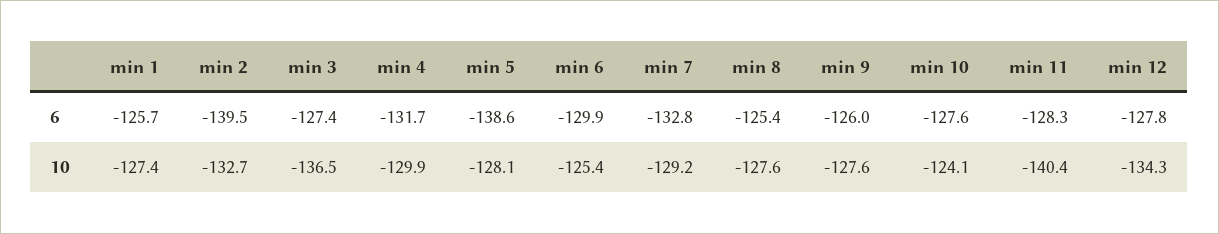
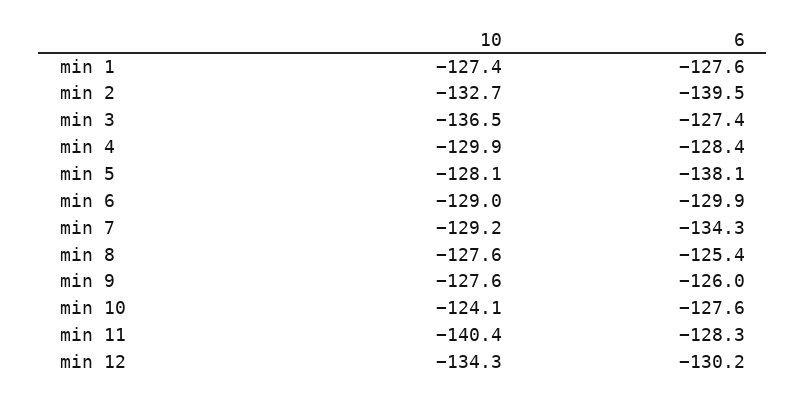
  {
    "min 1": {
-     "6": -125.7,
+     "6": -127.6,
      "10": -127.4
    },
    "min 2": {
      "6": -139.5,
      "10": -132.7
    },
    "min 3": {
      "6": -127.4,
      "10": -136.5
    },
    "min 4": {
-     "6": -131.7,
+     "6": -128.4,
      "10": -129.9
    },
    "min 5": {
-     "6": -138.6,
+     "6": -138.1,
      "10": -128.1
    },
    "min 6": {
      "6": -129.9,
-     "10": -125.4
+     "10": -129
    },
    "min 7": {
-     "6": -132.8,
+     "6": -134.3,
      "10": -129.2
    },
    "min 8": {
      "6": -125.4,
      "10": -127.6
    },
    "min 9": {
      "6": -126,
      "10": -127.6
    },
    "min 10": {
      "6": -127.6,
      "10": -124.1
    },
    "min 11": {
      "6": -128.3,
      "10": -140.4
    },
    "min 12": {
-     "6": -127.8,
+     "6": -130.2,
      "10": -134.3
    }
  }

